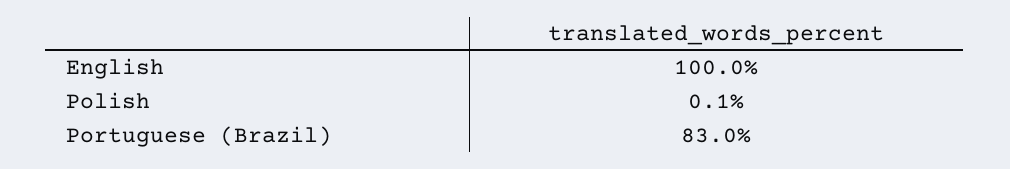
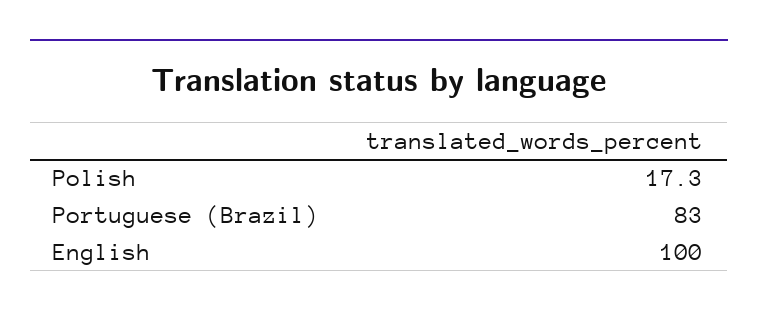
  {
    "English": 100,
-   "Polish": 0.1,
+   "Polish": 17.3,
    "Portuguese (Brazil)": 83
  }

